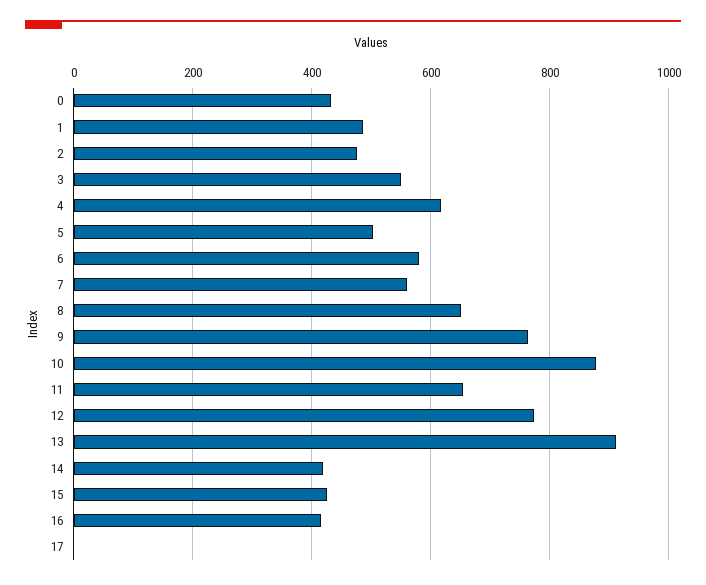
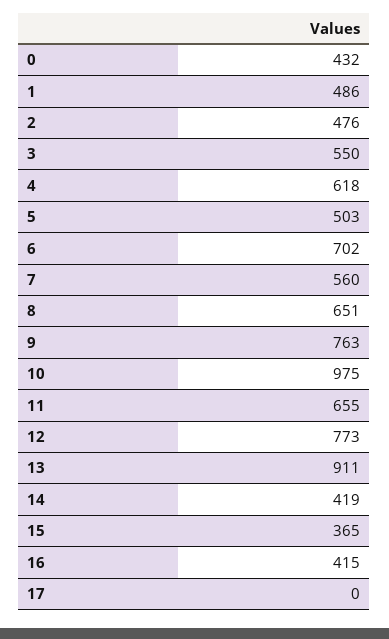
  {
    "0": 432,
    "1": 486,
    "2": 476,
    "3": 550,
    "4": 618,
    "5": 503,
-   "6": 580,
+   "6": 702,
    "7": 560,
    "8": 651,
    "9": 763,
-   "10": 880,
+   "10": 975,
    "11": 655,
    "12": 773,
    "13": 911,
    "14": 419,
-   "15": 420,
+   "15": 365,
    "16": 415,
    "17": 0
  }

